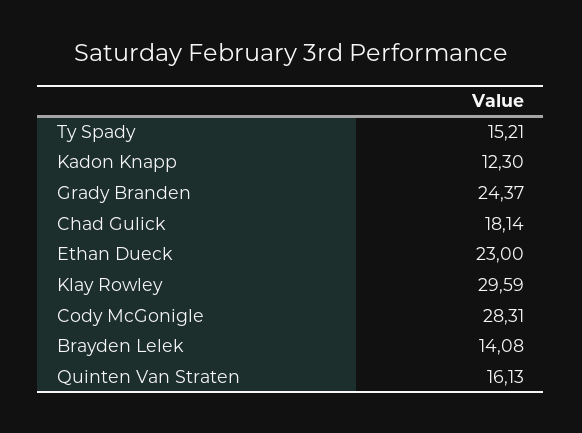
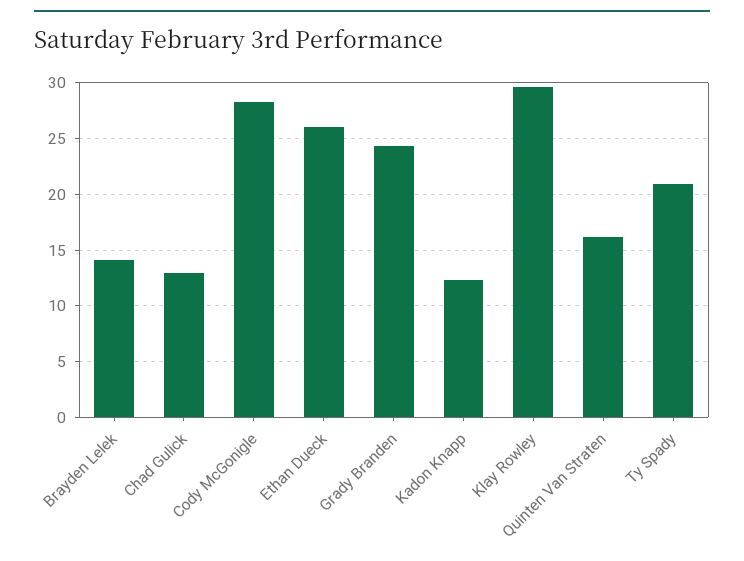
  {
-   "Ty Spady": 15.21,
+   "Ty Spady": 21,
    "Kadon Knapp": 12.3,
    "Grady Branden": 24.37,
-   "Chad Gulick": 18.14,
+   "Chad Gulick": 13,
-   "Ethan Dueck": 23,
+   "Ethan Dueck": 26,
    "Klay Rowley": 29.59,
    "Cody McGonigle": 28.31,
    "Brayden Lelek": 14.08,
    "Quinten Van Straten": 16.13
  }

